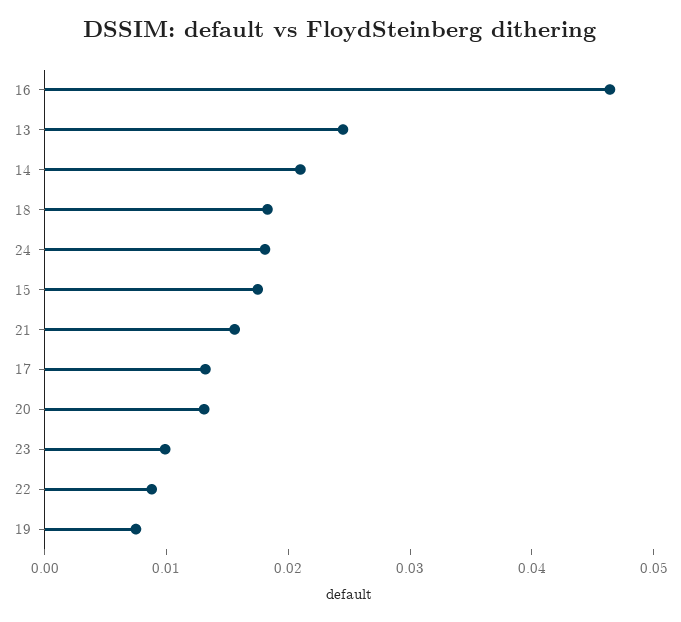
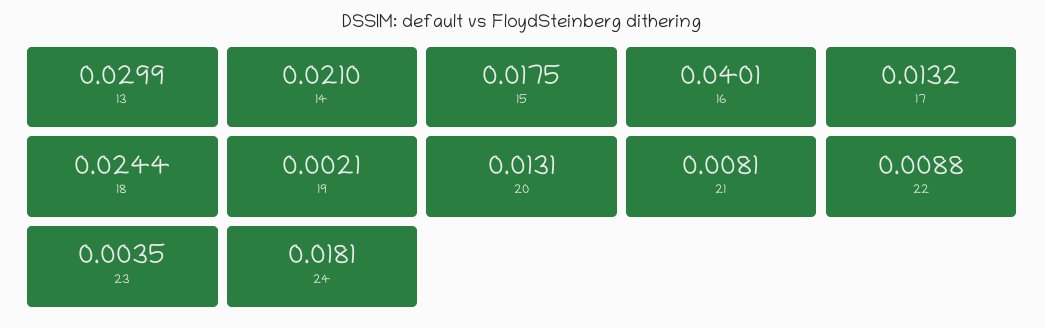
  {
-   "16": 0.046,
+   "16": 0.0401,
-   "13": 0.024,
+   "13": 0.0299,
    "14": 0.021,
-   "18": 0.018,
+   "18": 0.0244,
    "24": 0.0181,
    "15": 0.0175,
-   "21": 0.016,
+   "21": 0.0081,
    "17": 0.0132,
    "20": 0.0131,
-   "23": 0.01,
+   "23": 0.0035,
    "22": 0.0088,
-   "19": 0.008
+   "19": 0.0021
  }

